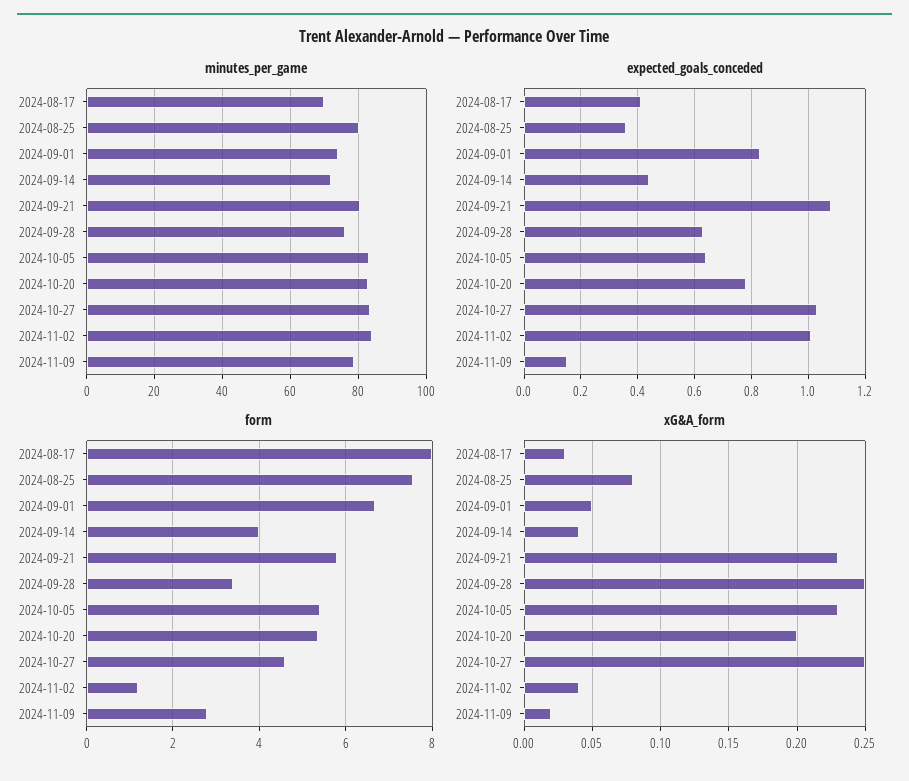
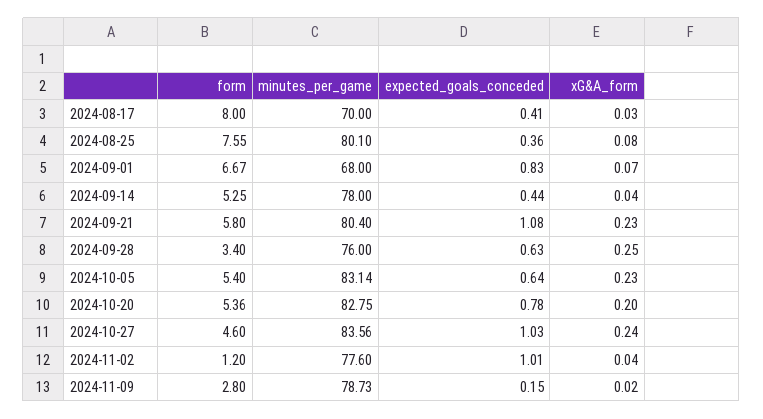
  {
    "minutes_per_game": {
      "2024-08-17": 70,
      "2024-08-25": 80.1,
-     "2024-09-01": 74,
+     "2024-09-01": 68,
-     "2024-09-14": 72,
+     "2024-09-14": 78,
      "2024-09-21": 80.4,
      "2024-09-28": 76,
      "2024-10-05": 83.14,
      "2024-10-20": 82.75,
      "2024-10-27": 83.56,
-     "2024-11-02": 84,
+     "2024-11-02": 77.6,
      "2024-11-09": 78.73
    },
    "expected_goals_conceded": {
      "2024-08-17": 0.41,
      "2024-08-25": 0.36,
      "2024-09-01": 0.83,
      "2024-09-14": 0.44,
      "2024-09-21": 1.08,
      "2024-09-28": 0.63,
      "2024-10-05": 0.64,
      "2024-10-20": 0.78,
      "2024-10-27": 1.03,
      "2024-11-02": 1.01,
      "2024-11-09": 0.15
    },
    "form": {
      "2024-08-17": 8,
      "2024-08-25": 7.55,
      "2024-09-01": 6.67,
-     "2024-09-14": 4,
+     "2024-09-14": 5.25,
      "2024-09-21": 5.8,
      "2024-09-28": 3.4,
      "2024-10-05": 5.4,
      "2024-10-20": 5.36,
      "2024-10-27": 4.6,
      "2024-11-02": 1.2,
      "2024-11-09": 2.8
    },
    "xG&A_form": {
      "2024-08-17": 0.03,
      "2024-08-25": 0.08,
-     "2024-09-01": 0.05,
+     "2024-09-01": 0.07,
      "2024-09-14": 0.04,
      "2024-09-21": 0.23,
      "2024-09-28": 0.25,
      "2024-10-05": 0.23,
      "2024-10-20": 0.2,
-     "2024-10-27": 0.25,
+     "2024-10-27": 0.24,
      "2024-11-02": 0.04,
      "2024-11-09": 0.02
    }
  }

